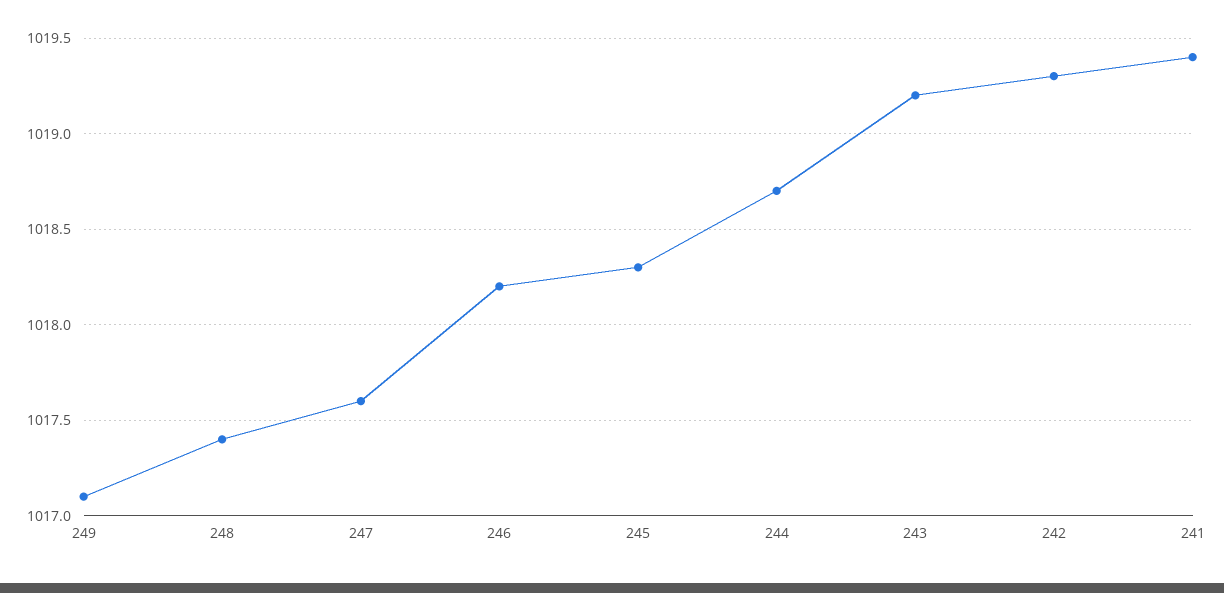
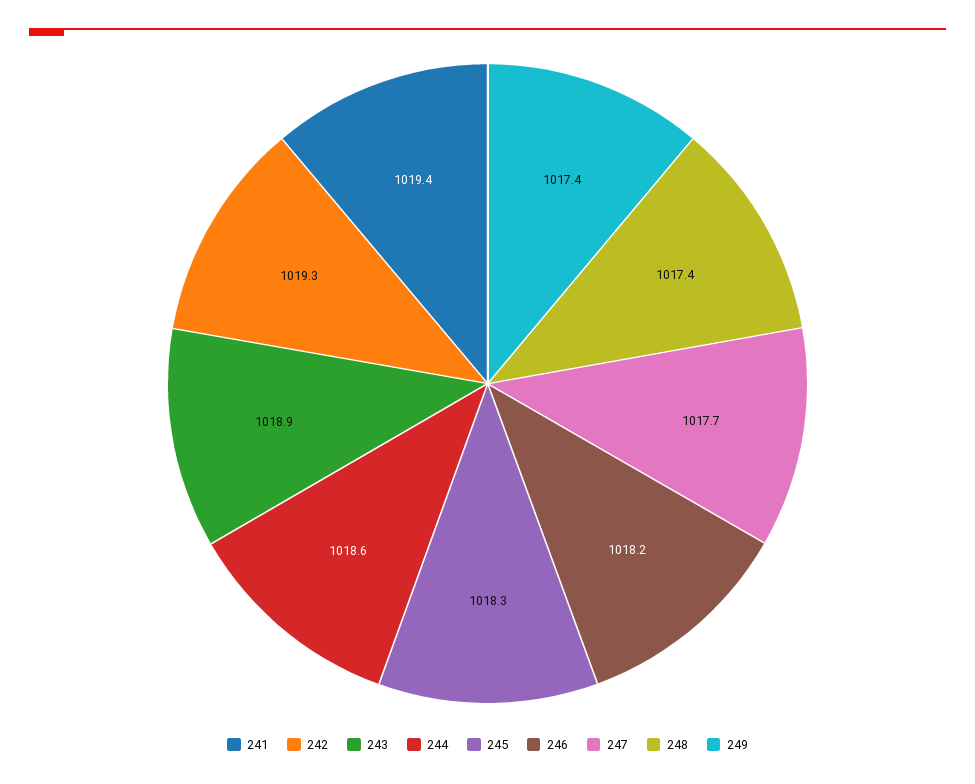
  {
-   "249": 1017.1,
+   "249": 1017.4,
    "248": 1017.4,
-   "247": 1017.6,
+   "247": 1017.7,
    "246": 1018.2,
    "245": 1018.3,
-   "244": 1018.7,
+   "244": 1018.6,
-   "243": 1019.2,
+   "243": 1018.9,
    "242": 1019.3,
    "241": 1019.4
  }

